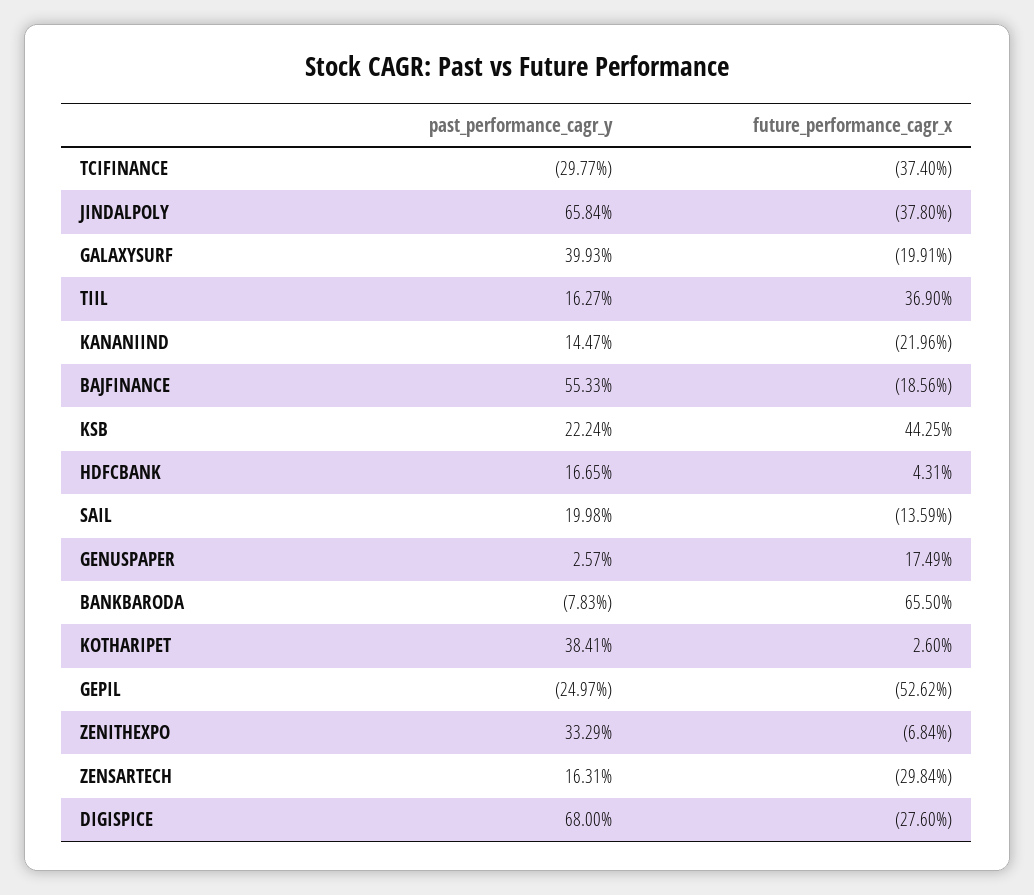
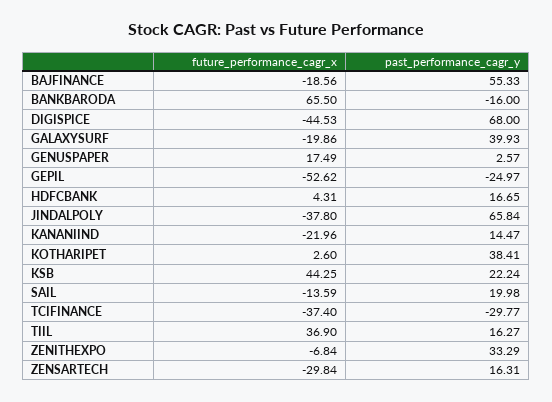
  {
    "past_performance_cagr_y": {
      "TCIFINANCE": -29.77,
      "JINDALPOLY": 65.84,
      "GALAXYSURF": 39.93,
      "TIIL": 16.27,
      "KANANIIND": 14.47,
      "BAJFINANCE": 55.33,
      "KSB": 22.24,
      "HDFCBANK": 16.65,
      "SAIL": 19.98,
      "GENUSPAPER": 2.57,
-     "BANKBARODA": -7.83,
+     "BANKBARODA": -16,
      "KOTHARIPET": 38.41,
      "GEPIL": -24.97,
      "ZENITHEXPO": 33.29,
      "ZENSARTECH": 16.31,
      "DIGISPICE": 68
    },
    "future_performance_cagr_x": {
      "TCIFINANCE": -37.4,
      "JINDALPOLY": -37.8,
-     "GALAXYSURF": -19.91,
+     "GALAXYSURF": -19.86,
      "TIIL": 36.9,
      "KANANIIND": -21.96,
      "BAJFINANCE": -18.56,
      "KSB": 44.25,
      "HDFCBANK": 4.31,
      "SAIL": -13.59,
      "GENUSPAPER": 17.49,
      "BANKBARODA": 65.5,
      "KOTHARIPET": 2.6,
      "GEPIL": -52.62,
      "ZENITHEXPO": -6.84,
      "ZENSARTECH": -29.84,
-     "DIGISPICE": -27.6
+     "DIGISPICE": -44.53
    }
  }

